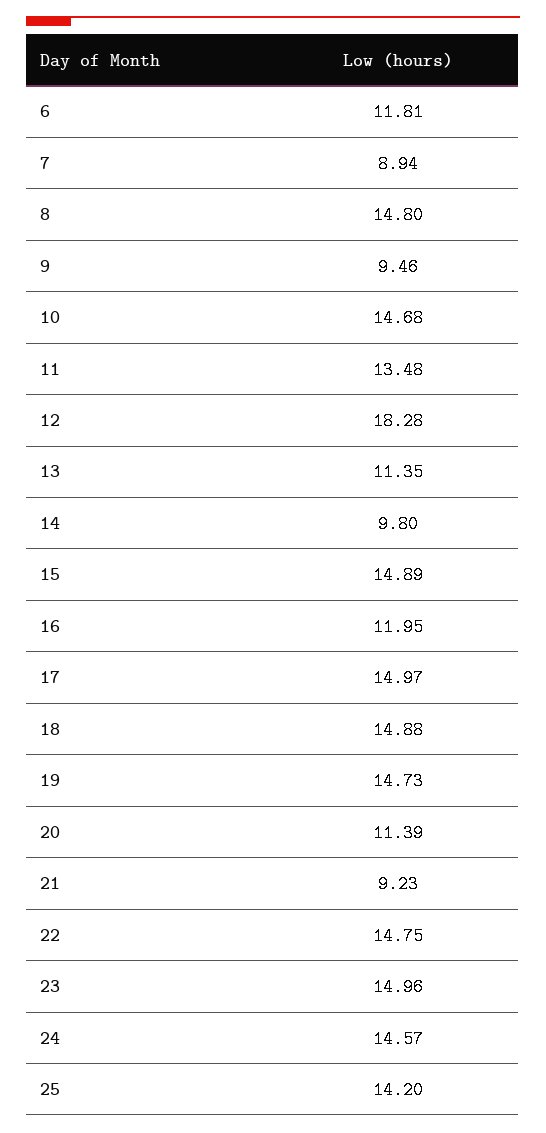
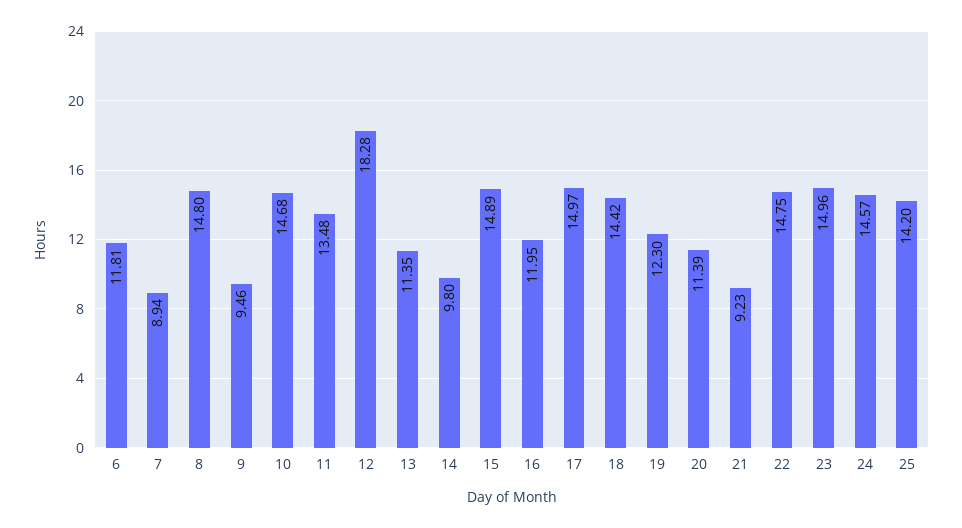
  {
    "6": 11.81,
    "7": 8.94,
    "8": 14.8,
    "9": 9.46,
    "10": 14.68,
    "11": 13.48,
    "12": 18.28,
    "13": 11.35,
    "14": 9.8,
    "15": 14.89,
    "16": 11.95,
    "17": 14.97,
-   "18": 14.88,
+   "18": 14.42,
-   "19": 14.73,
+   "19": 12.3,
    "20": 11.39,
    "21": 9.23,
    "22": 14.75,
    "23": 14.96,
    "24": 14.57,
    "25": 14.2
  }

